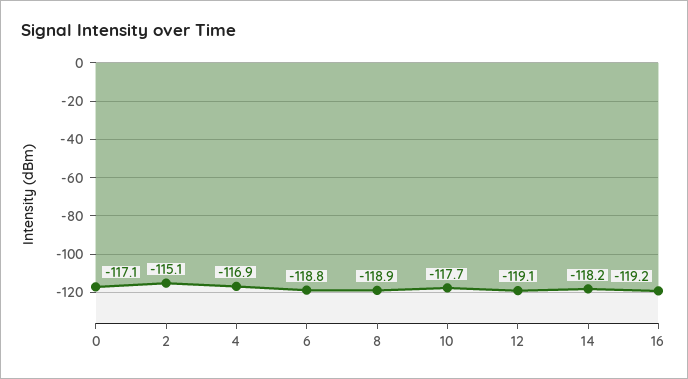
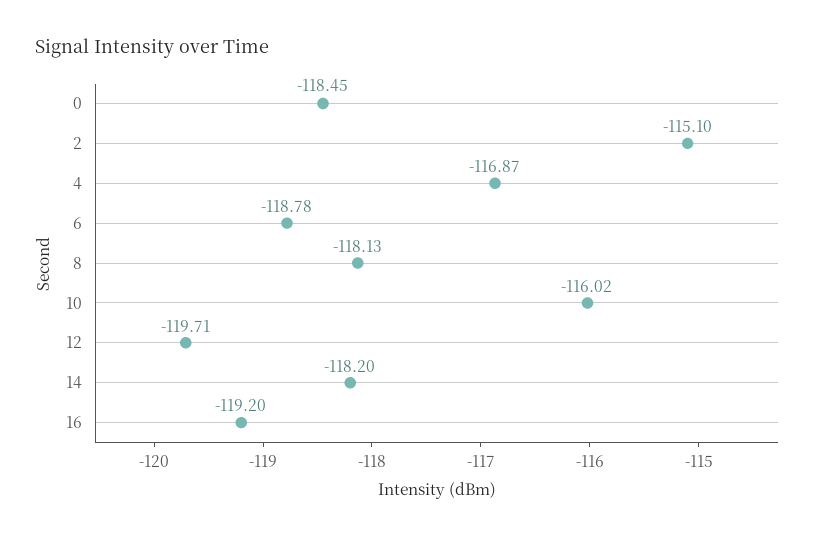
  {
-   "0": -117.1,
+   "0": -118.45,
    "2": -115.1,
    "4": -116.87,
    "6": -118.78,
-   "8": -118.9,
+   "8": -118.13,
-   "10": -117.7,
+   "10": -116.02,
-   "12": -119.1,
+   "12": -119.71,
    "14": -118.2,
    "16": -119.2
  }

